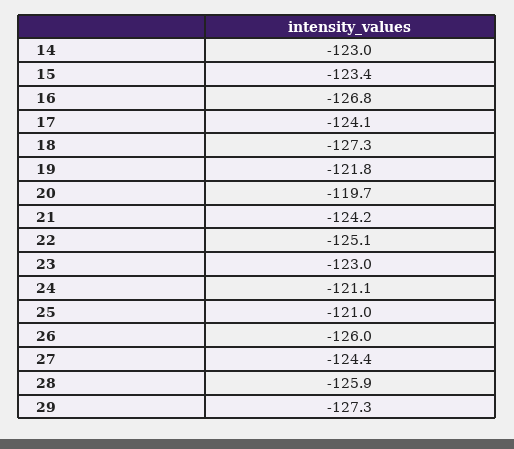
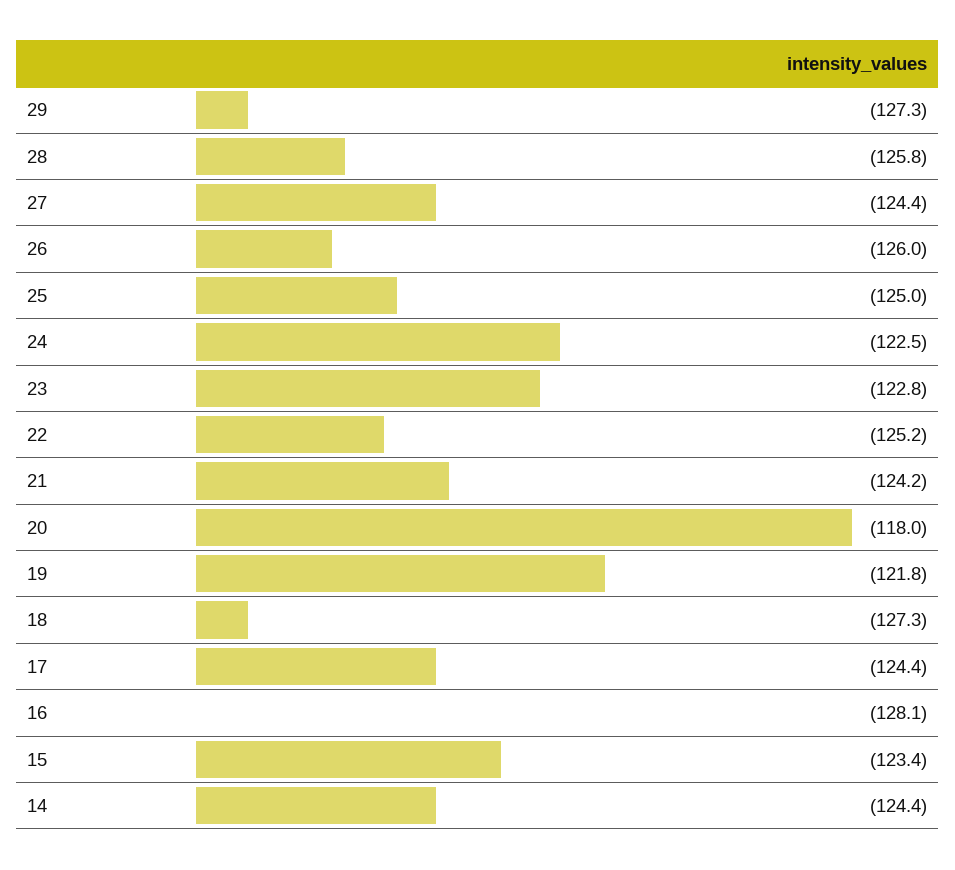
  {
-   "14": -123,
+   "14": -124.4,
    "15": -123.4,
-   "16": -126.8,
+   "16": -128.1,
-   "17": -124.1,
+   "17": -124.4,
    "18": -127.3,
    "19": -121.8,
-   "20": -119.7,
+   "20": -118,
    "21": -124.2,
-   "22": -125.1,
+   "22": -125.2,
-   "23": -123,
+   "23": -122.8,
-   "24": -121.1,
+   "24": -122.5,
-   "25": -121,
+   "25": -125,
    "26": -126,
    "27": -124.4,
-   "28": -125.9,
+   "28": -125.8,
    "29": -127.3
  }

